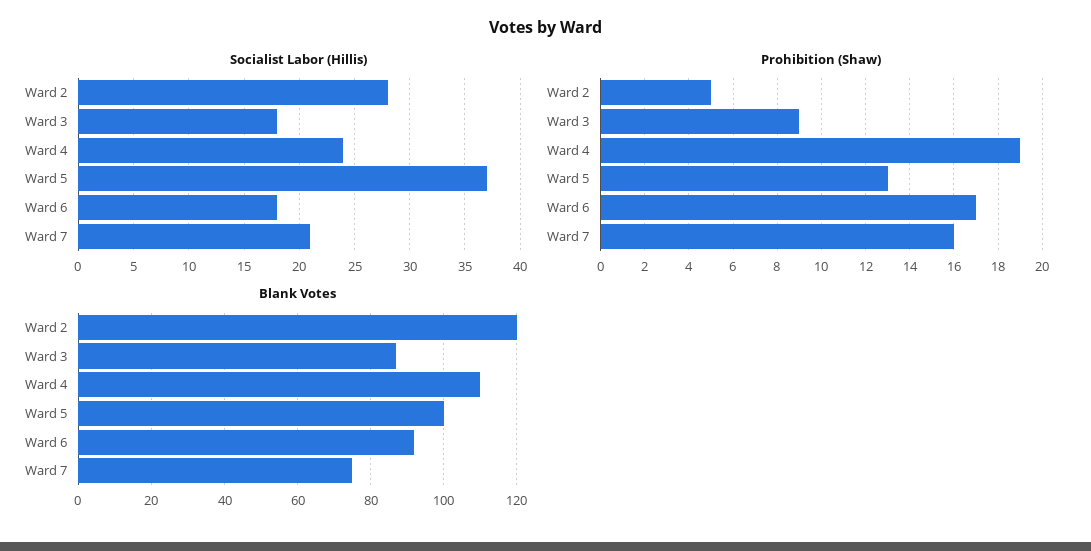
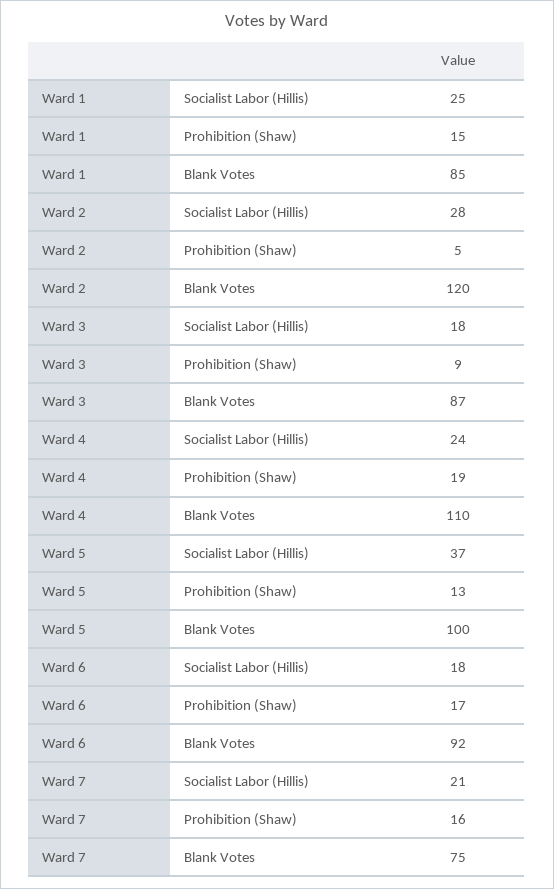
  {
    "Socialist Labor (Hillis)": {
      "Ward 2": 28,
      "Ward 3": 18,
      "Ward 4": 24,
      "Ward 5": 37,
      "Ward 6": 18,
-     "Ward 7": 21
+     "Ward 7": 21,
+     "Ward 1": 25
    },
    "Prohibition (Shaw)": {
      "Ward 2": 5,
      "Ward 3": 9,
      "Ward 4": 19,
      "Ward 5": 13,
      "Ward 6": 17,
-     "Ward 7": 16
+     "Ward 7": 16,
+     "Ward 1": 15
    },
    "Blank Votes": {
      "Ward 2": 120,
      "Ward 3": 87,
      "Ward 4": 110,
      "Ward 5": 100,
      "Ward 6": 92,
-     "Ward 7": 75
+     "Ward 7": 75,
+     "Ward 1": 85
    }
  }

